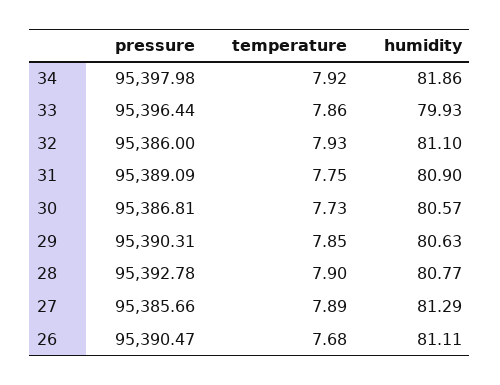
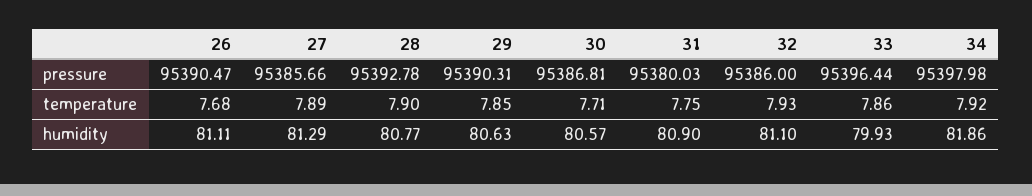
  {
    "pressure": {
      "34": 95397.98,
      "33": 95396.44,
      "32": 95386,
-     "31": 95389.09,
+     "31": 95380.03,
      "30": 95386.81,
      "29": 95390.31,
      "28": 95392.78,
      "27": 95385.66,
      "26": 95390.47
    },
    "temperature": {
      "34": 7.92,
      "33": 7.86,
      "32": 7.93,
      "31": 7.75,
-     "30": 7.73,
+     "30": 7.71,
      "29": 7.85,
      "28": 7.9,
      "27": 7.89,
      "26": 7.68
    },
    "humidity": {
      "34": 81.86,
      "33": 79.93,
      "32": 81.1,
      "31": 80.9,
      "30": 80.57,
      "29": 80.63,
      "28": 80.77,
      "27": 81.29,
      "26": 81.11
    }
  }

